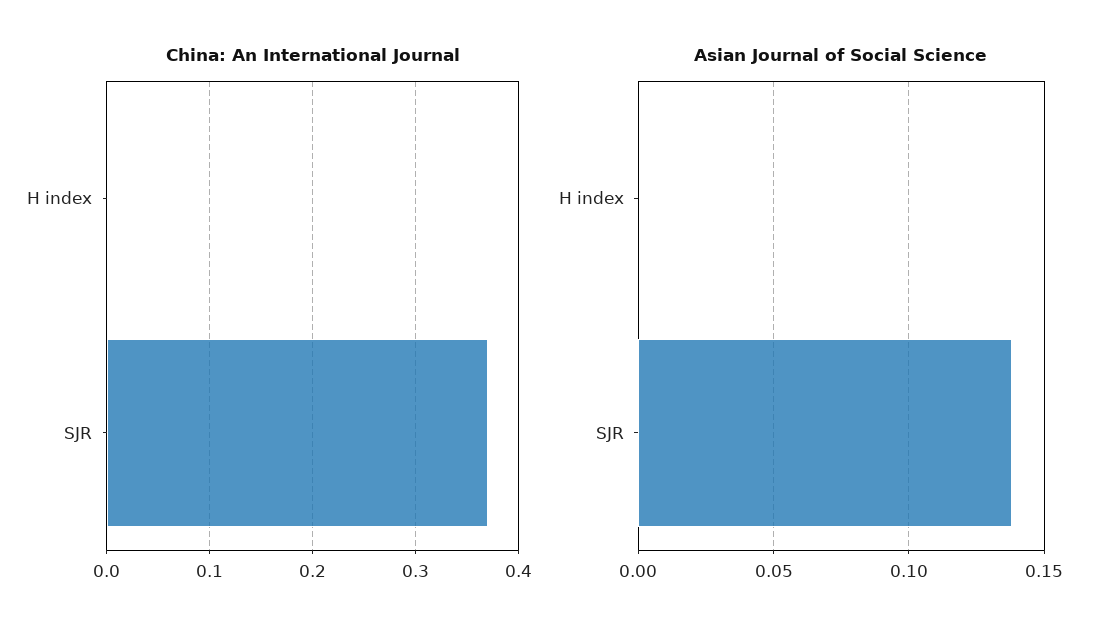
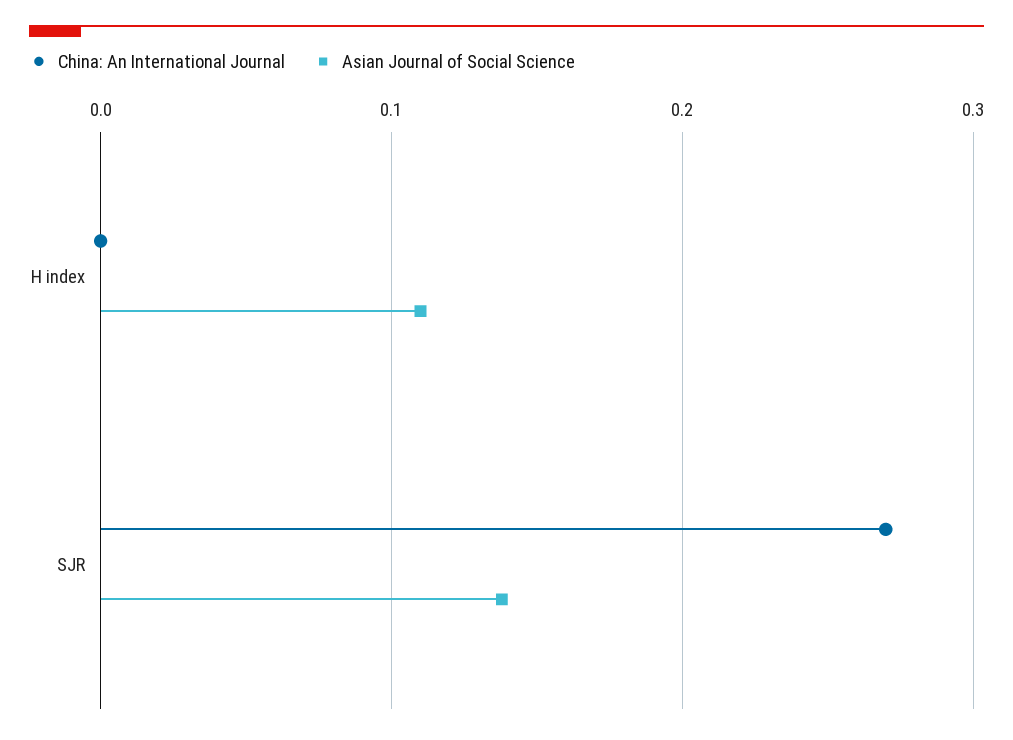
  {
    "China: An International Journal": {
      "H index": 0,
-     "SJR": 0.37
+     "SJR": 0.27
    },
    "Asian Journal of Social Science": {
-     "H index": 0,
+     "H index": 0.11,
      "SJR": 0.14
    }
  }

